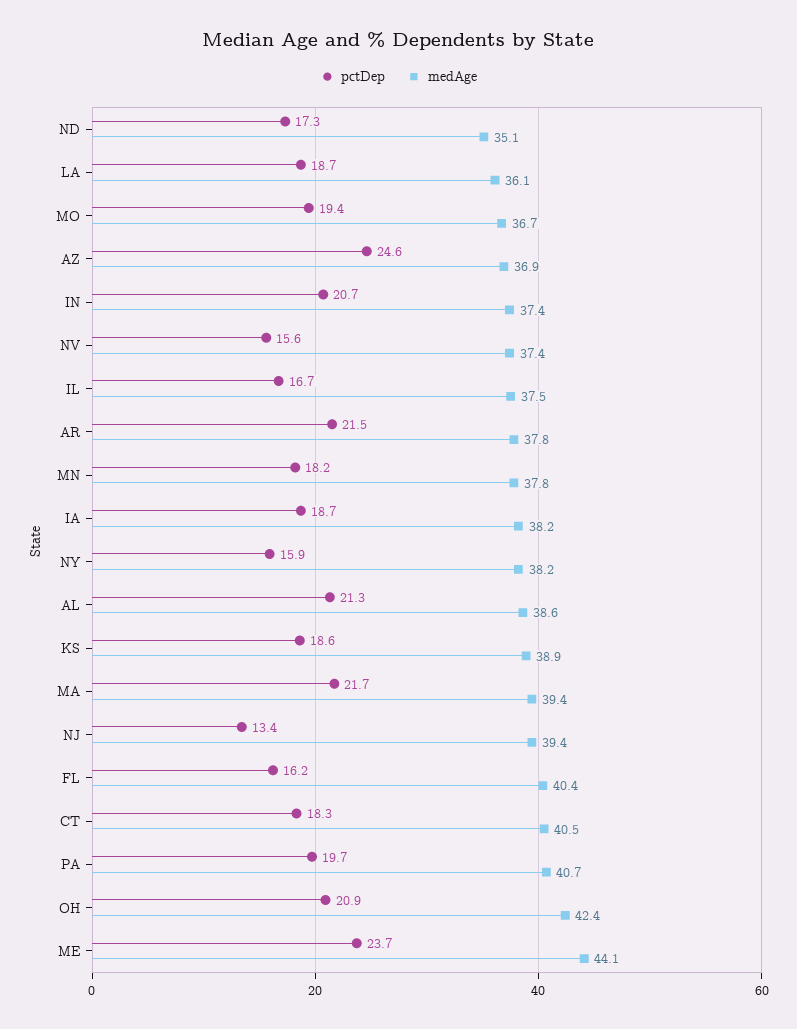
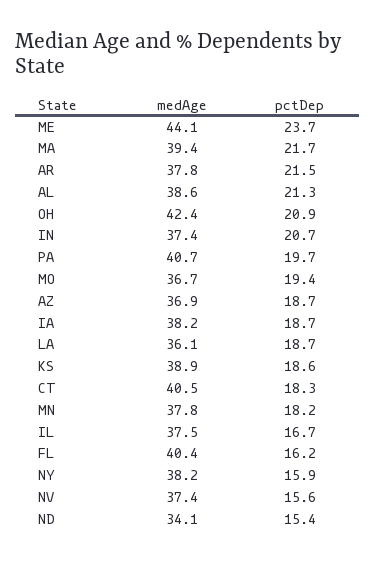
  {
    "pctDep": {
-     "ND": 17.3,
+     "ND": 15.4,
      "LA": 18.7,
      "MO": 19.4,
-     "AZ": 24.6,
+     "AZ": 18.7,
      "IN": 20.7,
      "NV": 15.6,
      "IL": 16.7,
      "AR": 21.5,
      "MN": 18.2,
      "IA": 18.7,
      "NY": 15.9,
      "AL": 21.3,
      "KS": 18.6,
      "MA": 21.7,
-     "NJ": 13.4,
      "FL": 16.2,
      "CT": 18.3,
      "PA": 19.7,
      "OH": 20.9,
      "ME": 23.7
    },
    "medAge": {
-     "ND": 35.1,
+     "ND": 34.1,
      "LA": 36.1,
      "MO": 36.7,
      "AZ": 36.9,
      "IN": 37.4,
      "NV": 37.4,
      "IL": 37.5,
      "AR": 37.8,
      "MN": 37.8,
      "IA": 38.2,
      "NY": 38.2,
      "AL": 38.6,
      "KS": 38.9,
      "MA": 39.4,
-     "NJ": 39.4,
      "FL": 40.4,
      "CT": 40.5,
      "PA": 40.7,
      "OH": 42.4,
      "ME": 44.1
    }
  }

